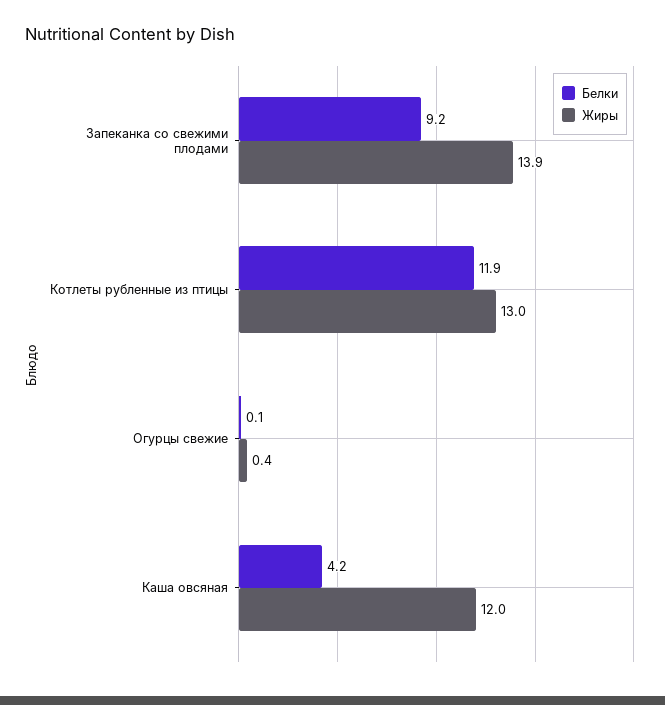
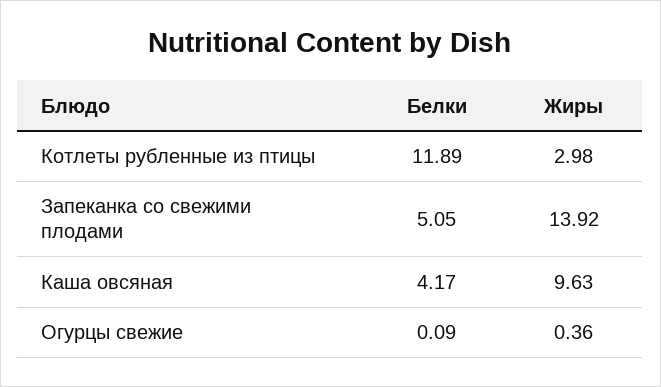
  {
    "Белки": {
-     "Запеканка со свежими плодами": 9.2,
+     "Запеканка со свежими плодами": 5.05,
      "Котлеты рубленные из птицы": 11.89,
      "Огурцы свежие": 0.09,
      "Каша овсяная": 4.17
    },
    "Жиры": {
      "Запеканка со свежими плодами": 13.92,
-     "Котлеты рубленные из птицы": 13,
+     "Котлеты рубленные из птицы": 2.98,
      "Огурцы свежие": 0.36,
-     "Каша овсяная": 12
+     "Каша овсяная": 9.63
    }
  }

